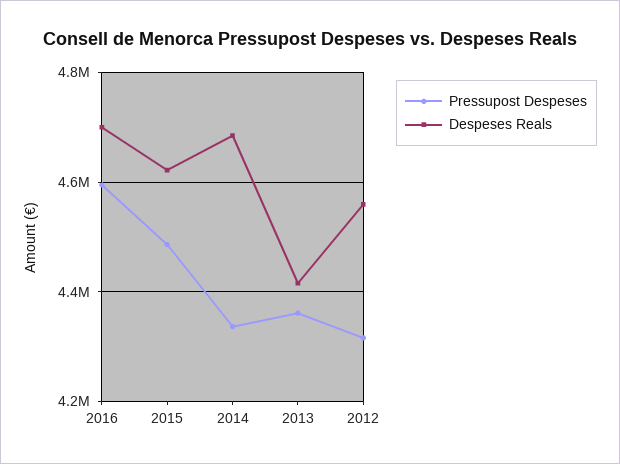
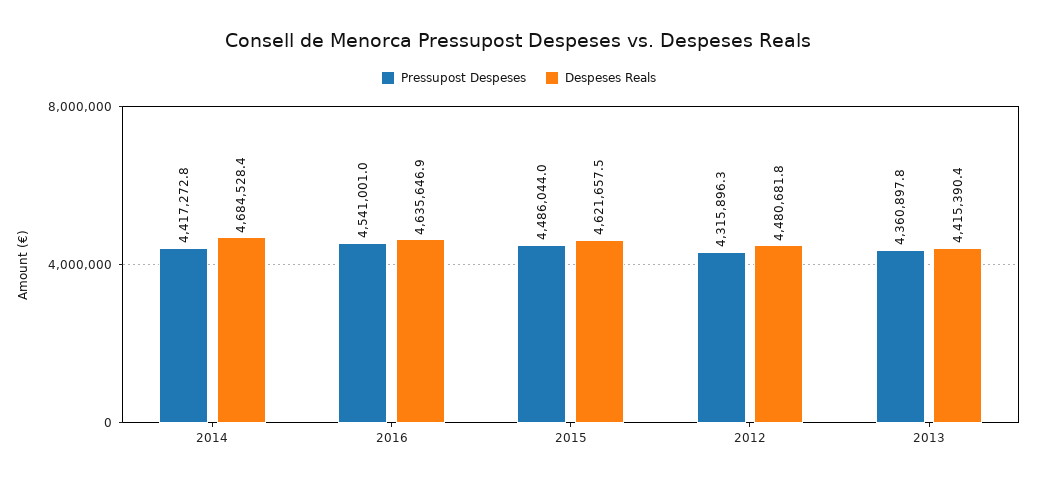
  {
    "Pressupost Despeses": {
-     "2016": 4600000,
+     "2016": 4541001,
      "2015": 4486044,
-     "2014": 4340000,
+     "2014": 4417272.8,
      "2013": 4360897.8,
      "2012": 4315896.3
    },
    "Despeses Reals": {
-     "2016": 4700000,
+     "2016": 4635646.9,
      "2015": 4621657.5,
      "2014": 4684528.4,
      "2013": 4415390.4,
-     "2012": 4560000
+     "2012": 4480681.8
    }
  }

